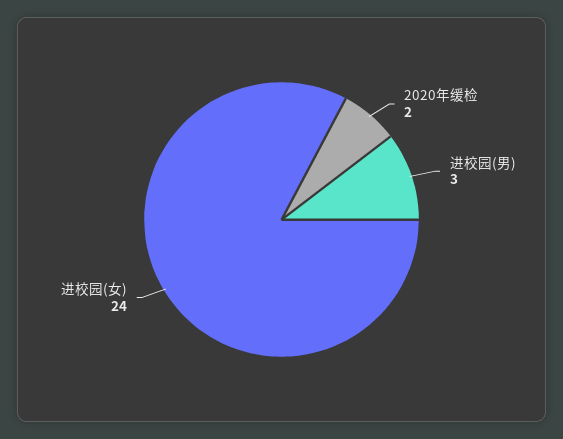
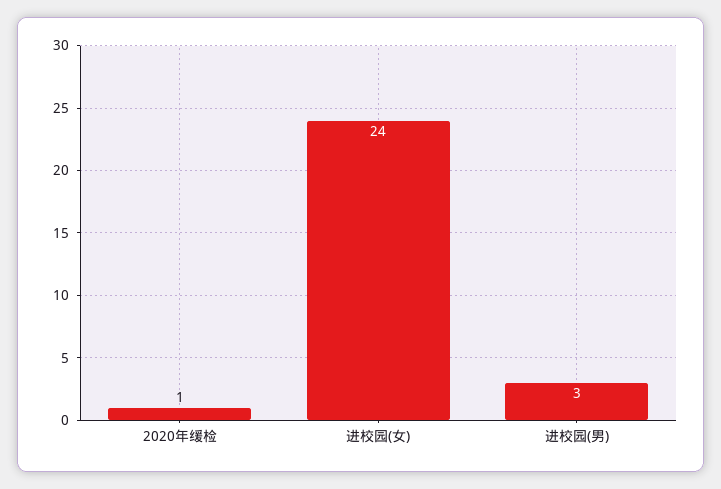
  {
-   "2020年缓检": 2,
+   "2020年缓检": 1,
    "进校园(男)": 3,
    "进校园(女)": 24
  }

